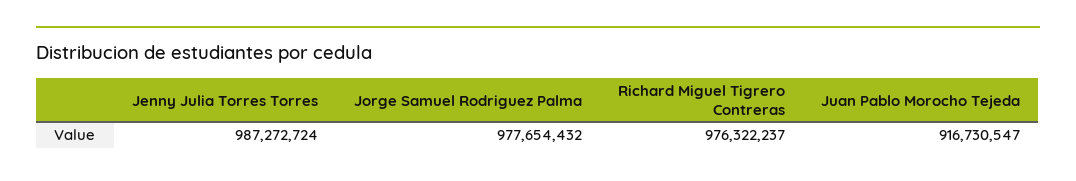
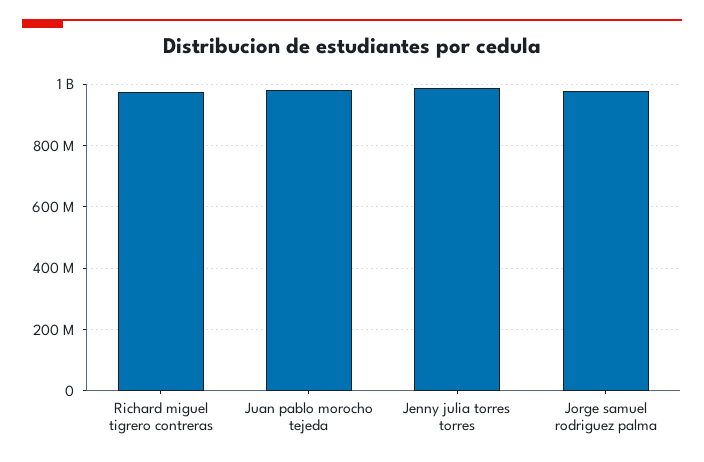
  {
    "Jenny Julia Torres Torres": 987272724,
    "Jorge Samuel Rodriguez Palma": 977654432,
    "Richard Miguel Tigrero Contreras": 976322237,
-   "Juan Pablo Morocho Tejeda": 916730547
+   "Juan Pablo Morocho Tejeda": 980000000
  }

